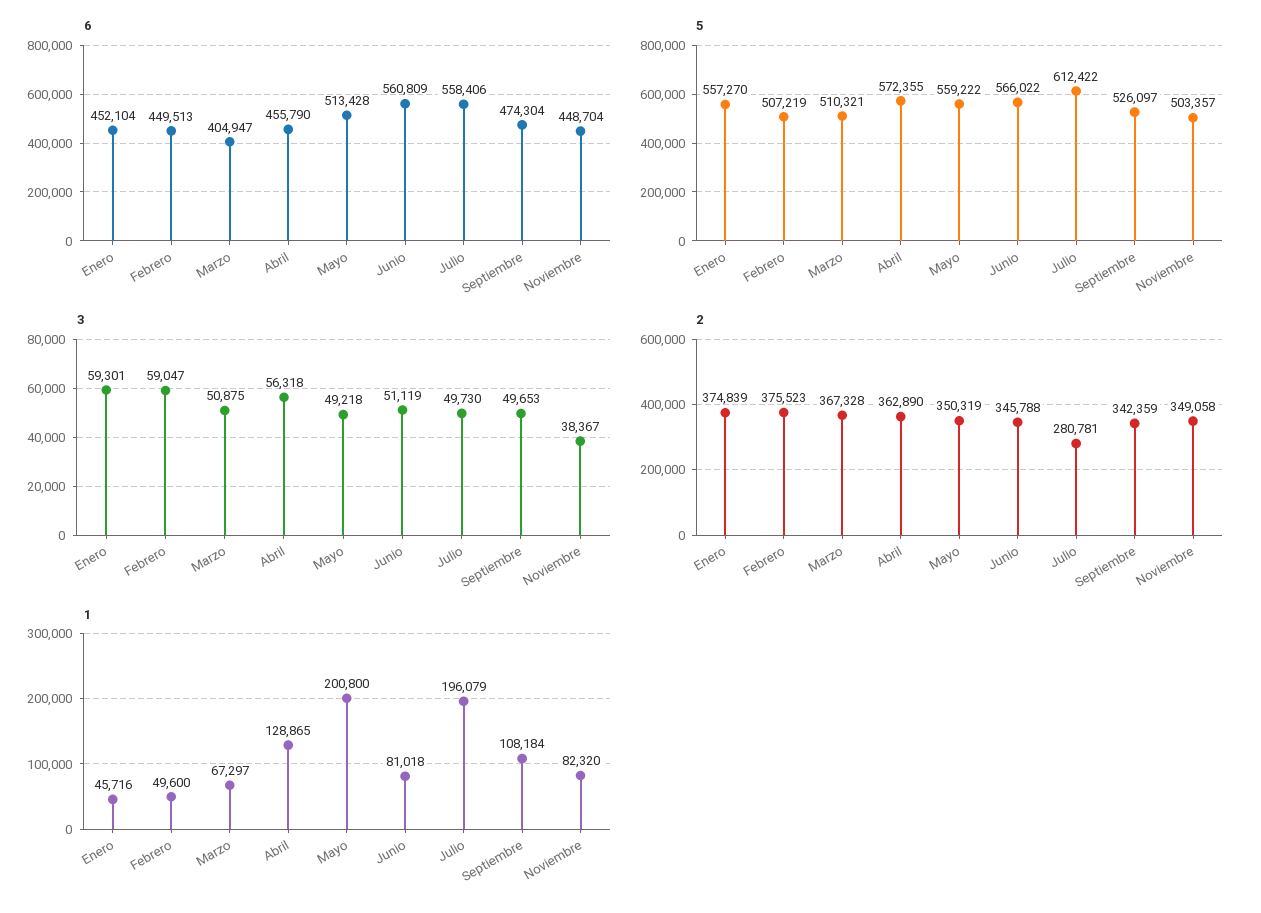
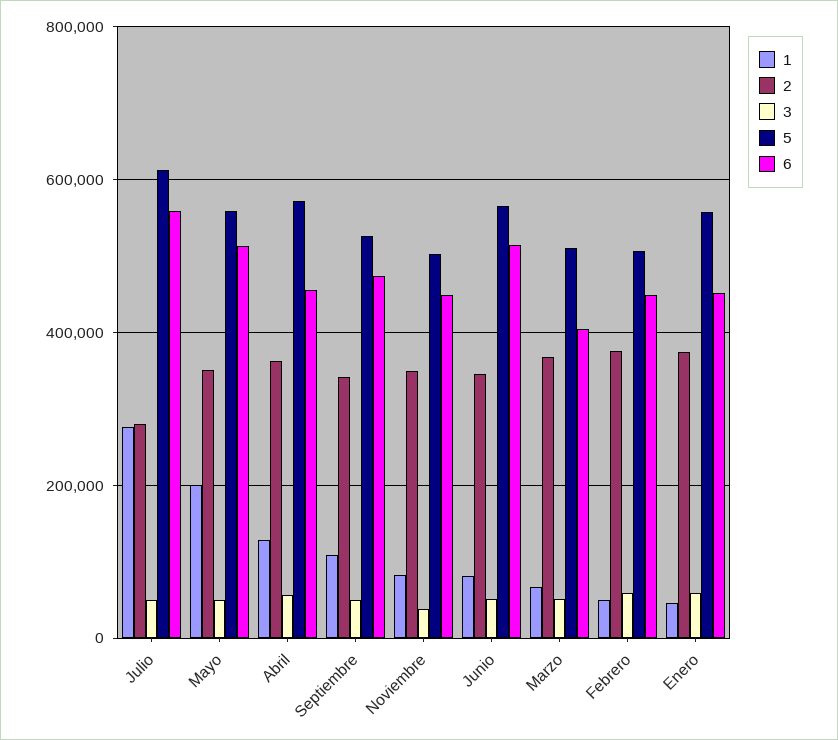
  {
    "6": {
      "Enero": 452104,
      "Febrero": 449513,
      "Marzo": 404947,
      "Abril": 455790,
      "Mayo": 513428,
-     "Junio": 560809,
+     "Junio": 520000,
      "Julio": 558406,
      "Septiembre": 474304,
      "Noviembre": 448704
    },
    "5": {
      "Enero": 557270,
      "Febrero": 507219,
      "Marzo": 510321,
      "Abril": 572355,
      "Mayo": 559222,
      "Junio": 566022,
      "Julio": 612422,
      "Septiembre": 526097,
      "Noviembre": 503357
    },
    "3": {
      "Enero": 59301,
      "Febrero": 59047,
      "Marzo": 50875,
      "Abril": 56318,
      "Mayo": 49218,
      "Junio": 51119,
      "Julio": 49730,
      "Septiembre": 49653,
      "Noviembre": 38367
    },
    "2": {
      "Enero": 374839,
      "Febrero": 375523,
      "Marzo": 367328,
      "Abril": 362890,
      "Mayo": 350319,
      "Junio": 345788,
      "Julio": 280781,
      "Septiembre": 342359,
      "Noviembre": 349058
    },
    "1": {
      "Enero": 45716,
      "Febrero": 49600,
      "Marzo": 67297,
      "Abril": 128865,
      "Mayo": 200800,
      "Junio": 81018,
-     "Julio": 196079,
+     "Julio": 280000,
      "Septiembre": 108184,
      "Noviembre": 82320
    }
  }

